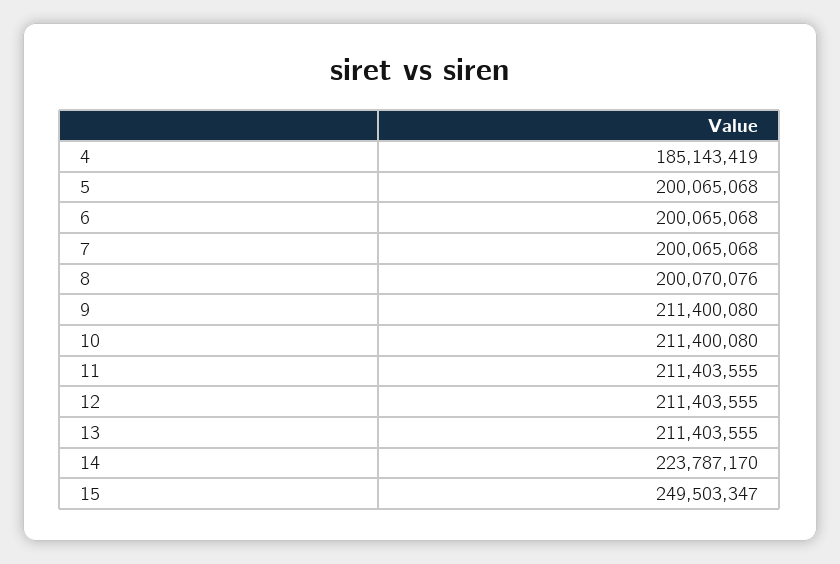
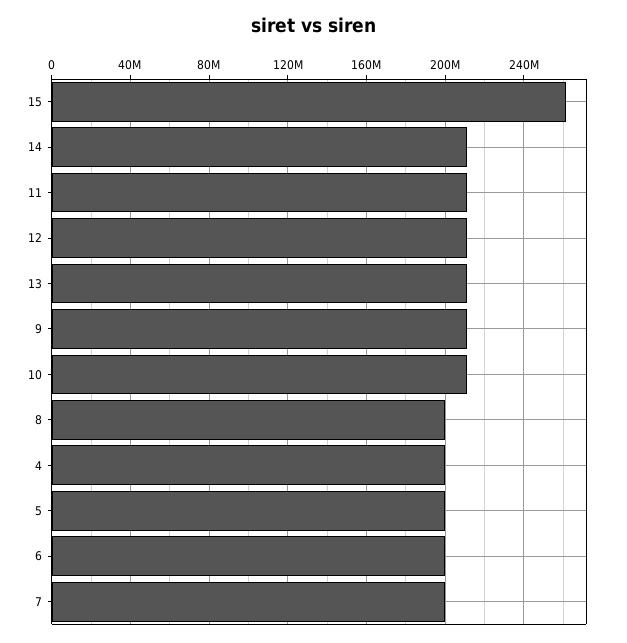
  {
-   "4": 185143419,
+   "4": 200000000,
    "5": 200065068,
    "6": 200065068,
    "7": 200065068,
    "8": 200070076,
    "9": 211400080,
    "10": 211400080,
    "11": 211403555,
    "12": 211403555,
    "13": 211403555,
-   "14": 223787170,
+   "14": 210000000,
-   "15": 249503347
+   "15": 260000000
  }

